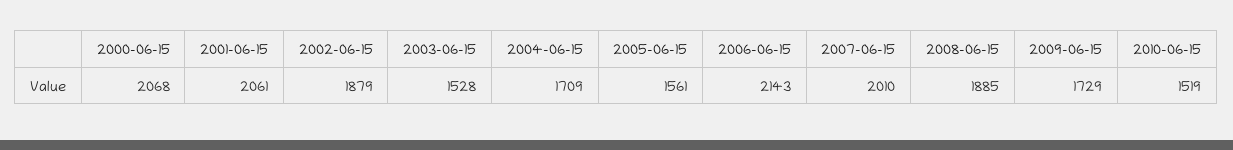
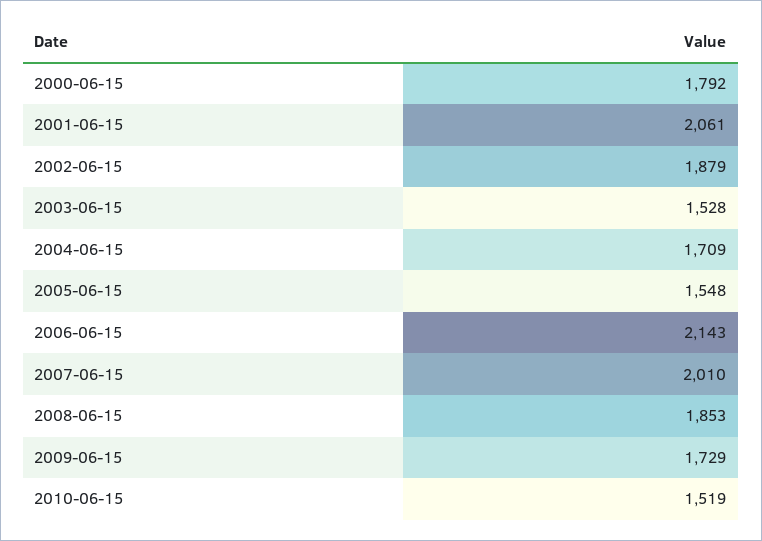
  {
-   "2000-06-15": 2068,
+   "2000-06-15": 1792,
    "2001-06-15": 2061,
    "2002-06-15": 1879,
    "2003-06-15": 1528,
    "2004-06-15": 1709,
-   "2005-06-15": 1561,
+   "2005-06-15": 1548,
    "2006-06-15": 2143,
    "2007-06-15": 2010,
-   "2008-06-15": 1885,
+   "2008-06-15": 1853,
    "2009-06-15": 1729,
    "2010-06-15": 1519
  }

